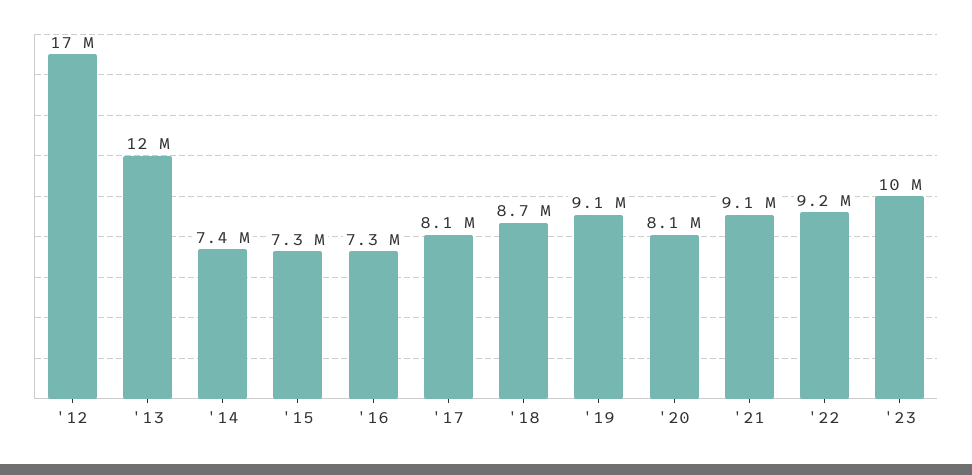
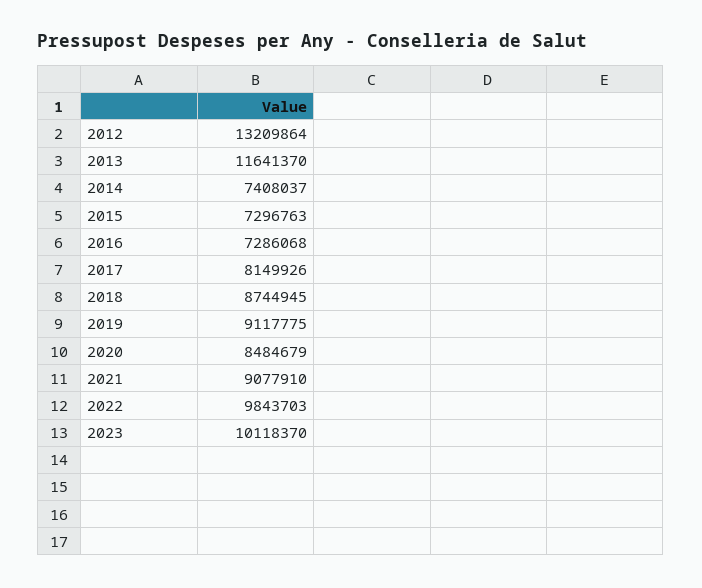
  {
-   "'12": 17000000,
+   "'12": 13209864,
    "'13": 11641370,
    "'14": 7408037,
    "'15": 7296763,
    "'16": 7286068,
    "'17": 8149926,
    "'18": 8744945,
    "'19": 9117775,
-   "'20": 8100000,
+   "'20": 8484679,
    "'21": 9077910,
-   "'22": 9200000,
+   "'22": 9843703,
    "'23": 10118370
  }

